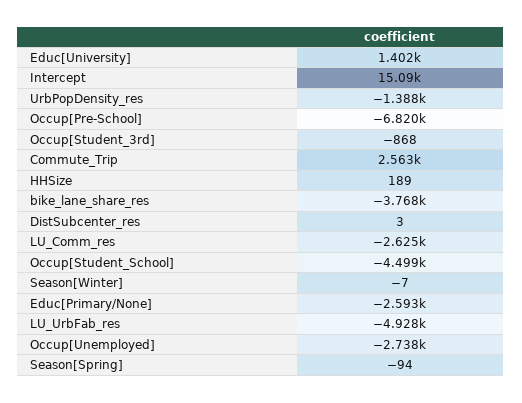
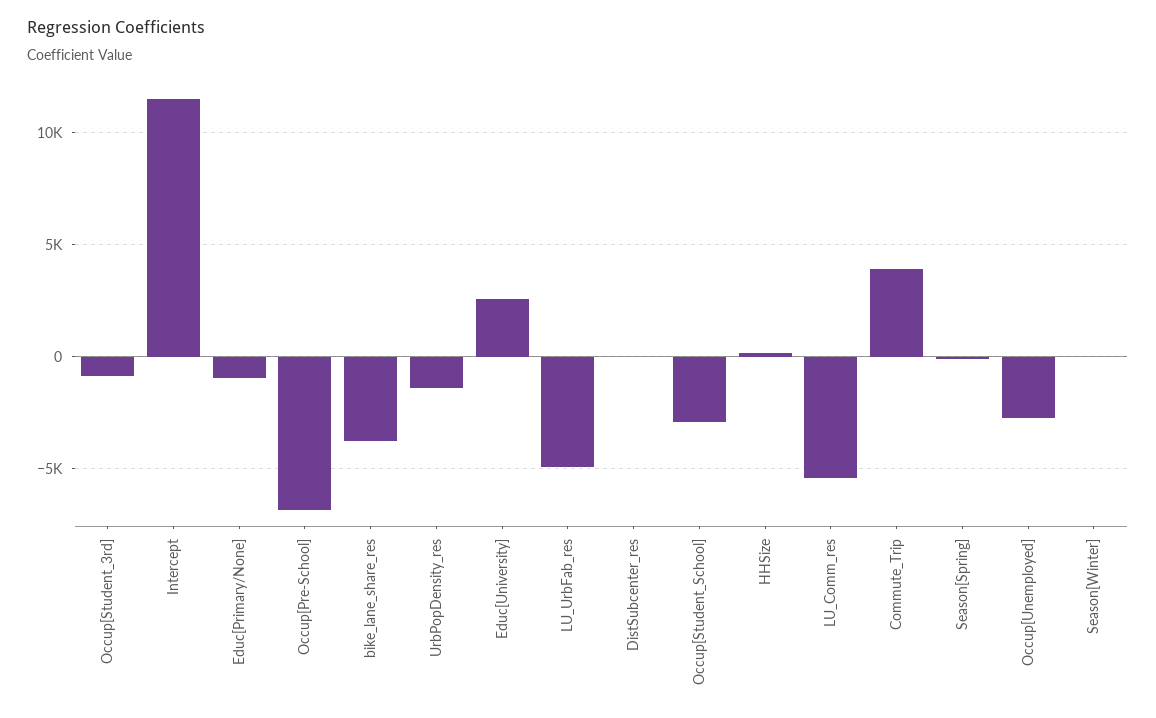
  {
-   "Educ[University]": 1402,
+   "Educ[University]": 2500,
-   "Intercept": 15090,
+   "Intercept": 11500,
    "UrbPopDensity_res": -1388,
    "Occup[Pre-School]": -6820,
    "Occup[Student_3rd]": -868,
-   "Commute_Trip": 2563,
+   "Commute_Trip": 4000,
    "HHSize": 189,
    "bike_lane_share_res": -3768,
    "DistSubcenter_res": 3,
-   "LU_Comm_res": -2625,
+   "LU_Comm_res": -5500,
-   "Occup[Student_School]": -4499,
+   "Occup[Student_School]": -3000,
    "Season[Winter]": -7,
-   "Educ[Primary/None]": -2593,
+   "Educ[Primary/None]": -1000,
    "LU_UrbFab_res": -4928,
    "Occup[Unemployed]": -2738,
    "Season[Spring]": -94
  }

